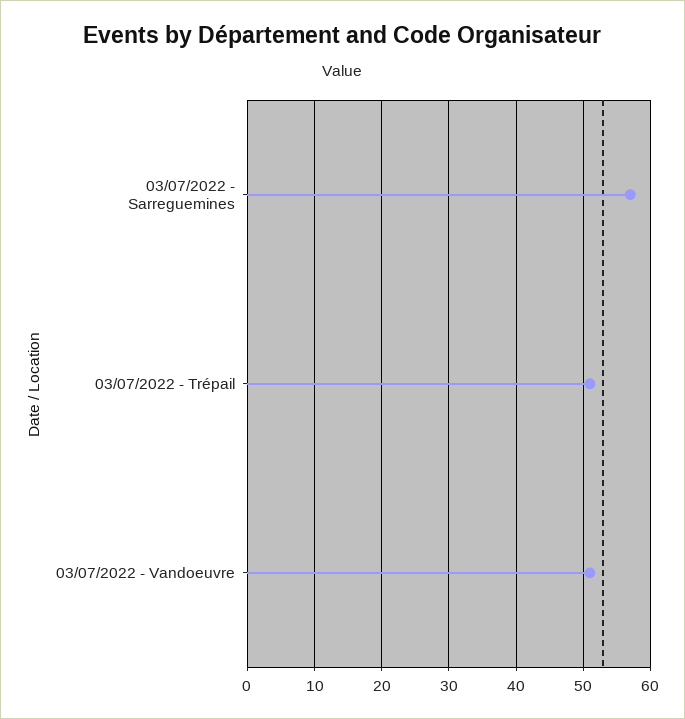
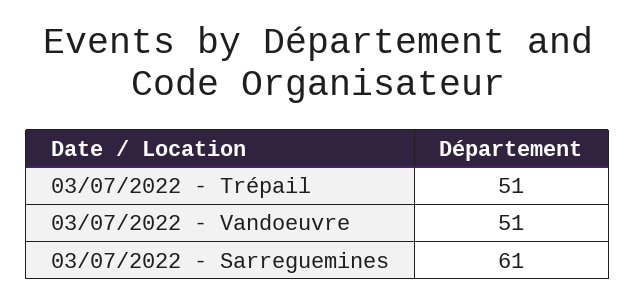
  {
-   "03/07/2022 - Sarreguemines": 57,
+   "03/07/2022 - Sarreguemines": 61,
    "03/07/2022 - Trépail": 51,
    "03/07/2022 - Vandoeuvre": 51
  }

